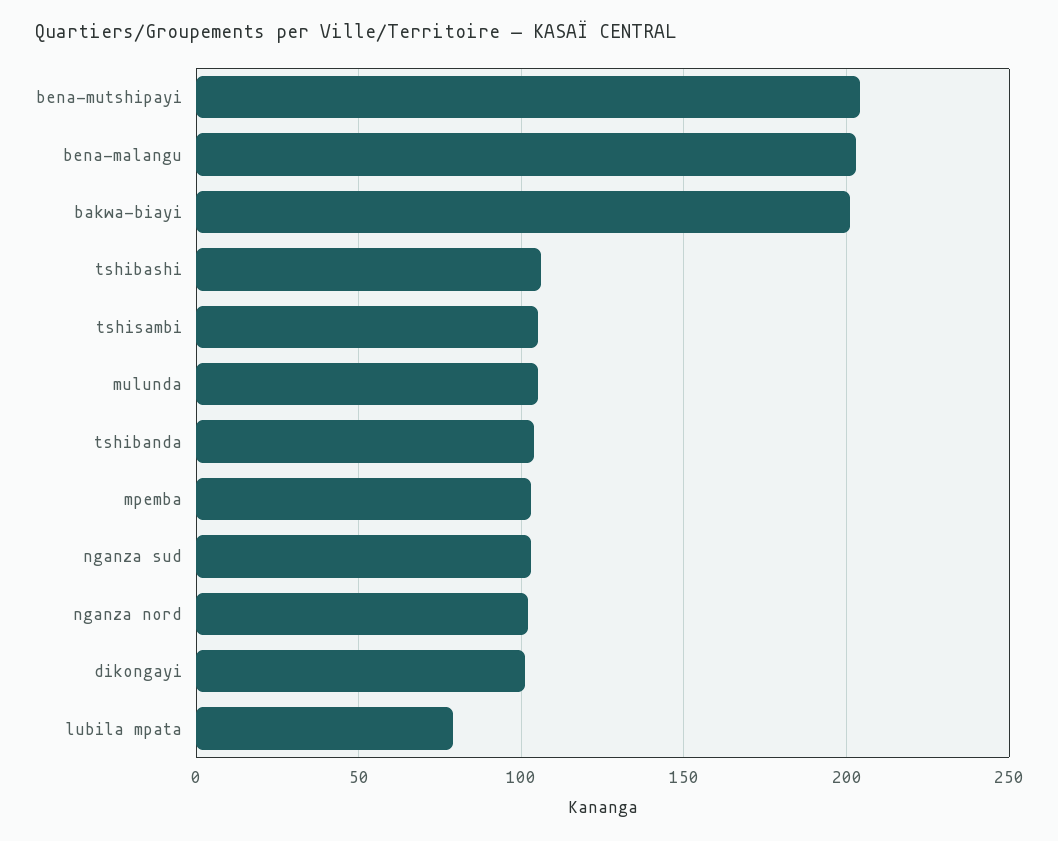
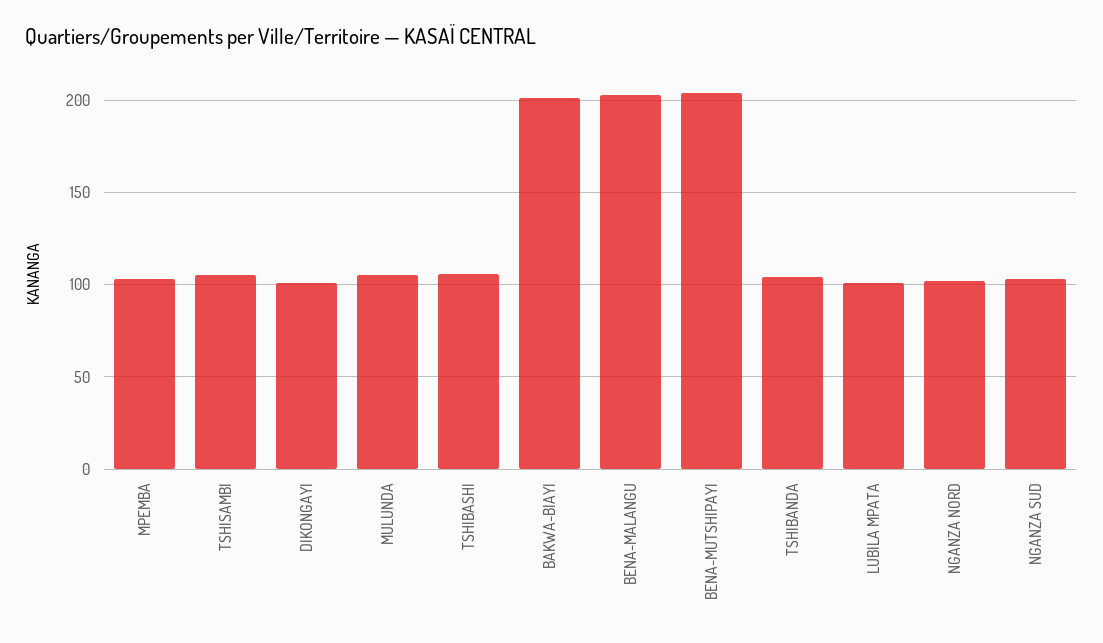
  {
    "bena-mutshipayi": 205,
    "bena-malangu": 205,
    "bakwa-biayi": 200,
    "tshibashi": 105,
    "tshisambi": 105,
    "mulunda": 105,
    "tshibanda": 105,
    "mpemba": 105,
    "nganza sud": 105,
    "nganza nord": 100,
    "dikongayi": 100,
-   "lubila mpata": 80
+   "lubila mpata": 100
  }

